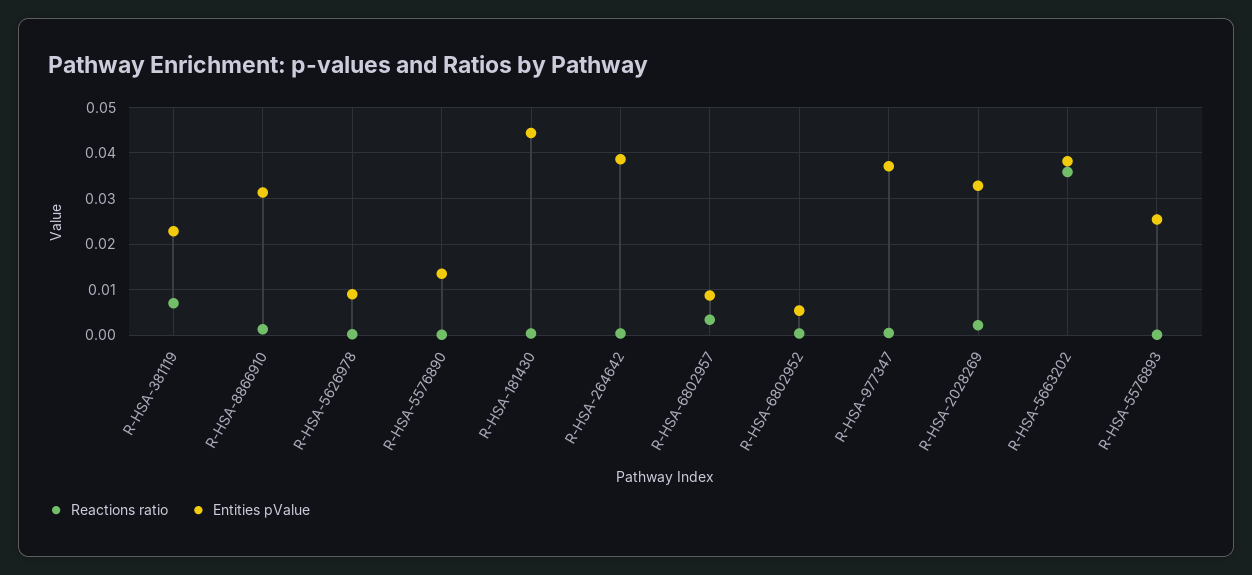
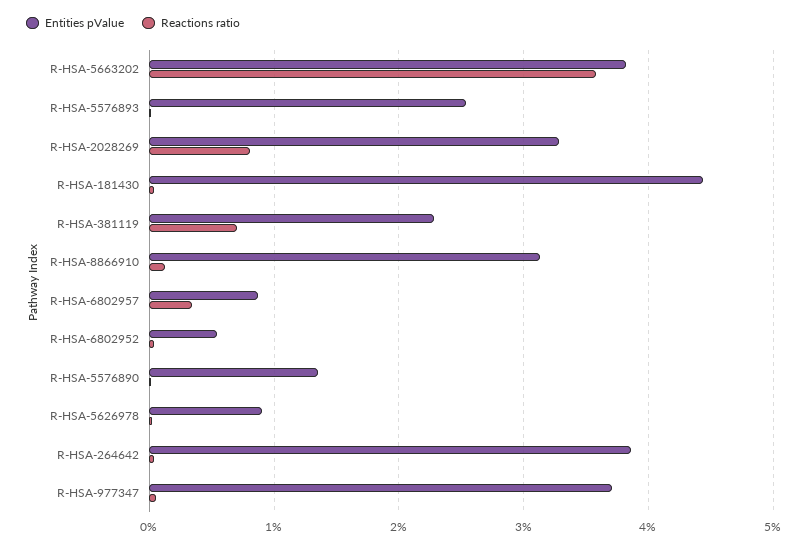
  {
    "Reactions ratio": {
      "R-HSA-381119": 0.007,
      "R-HSA-8866910": 0.001,
      "R-HSA-5626978": 0,
      "R-HSA-5576890": 0,
      "R-HSA-181430": 0,
      "R-HSA-264642": 0,
      "R-HSA-6802957": 0.003,
      "R-HSA-6802952": 0,
      "R-HSA-977347": 0.001,
-     "R-HSA-2028269": 0.002,
+     "R-HSA-2028269": 0.008,
      "R-HSA-5663202": 0.036,
      "R-HSA-5576893": 0
    },
    "Entities pValue": {
      "R-HSA-381119": 0.023,
      "R-HSA-8866910": 0.031,
      "R-HSA-5626978": 0.009,
      "R-HSA-5576890": 0.014,
      "R-HSA-181430": 0.044,
      "R-HSA-264642": 0.039,
      "R-HSA-6802957": 0.009,
      "R-HSA-6802952": 0.005,
      "R-HSA-977347": 0.037,
      "R-HSA-2028269": 0.033,
      "R-HSA-5663202": 0.038,
      "R-HSA-5576893": 0.025
    }
  }

